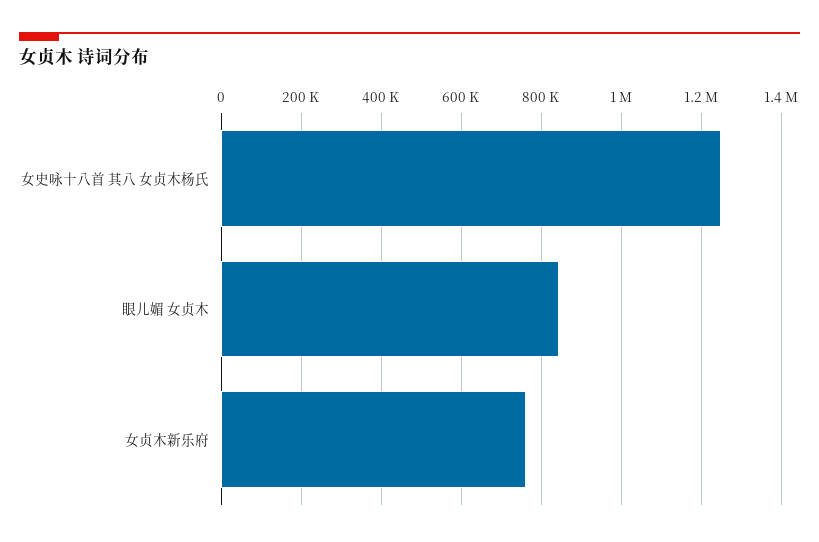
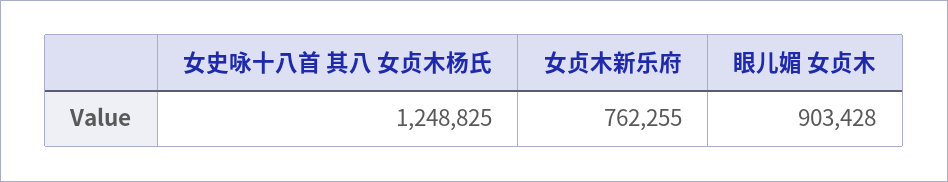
  {
    "女史咏十八首 其八 女贞木杨氏": 1248825,
-   "眼儿媚 女贞木": 840000,
+   "眼儿媚 女贞木": 903428,
    "女贞木新乐府": 762255
  }

